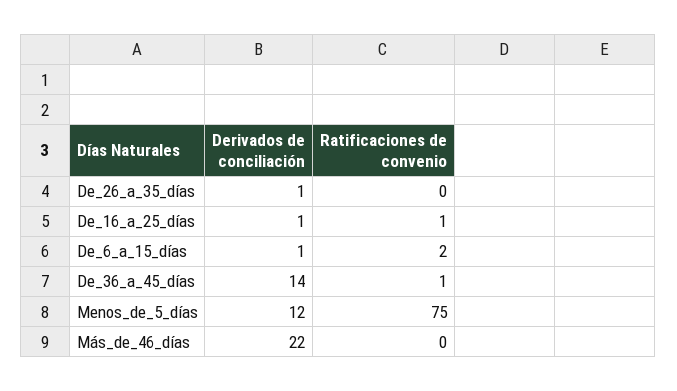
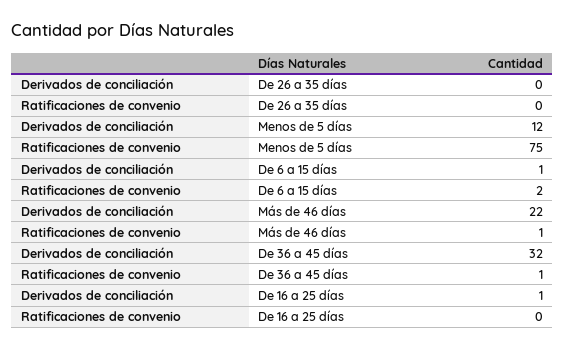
  {
    "Derivados de conciliación": {
-     "De_26_a_35_días": 1,
+     "De_26_a_35_días": 0,
      "De_16_a_25_días": 1,
      "De_6_a_15_días": 1,
-     "De_36_a_45_días": 14,
+     "De_36_a_45_días": 32,
      "Menos_de_5_días": 12,
      "Más_de_46_días": 22
    },
    "Ratificaciones de convenio": {
      "De_26_a_35_días": 0,
-     "De_16_a_25_días": 1,
+     "De_16_a_25_días": 0,
      "De_6_a_15_días": 2,
      "De_36_a_45_días": 1,
      "Menos_de_5_días": 75,
-     "Más_de_46_días": 0
+     "Más_de_46_días": 1
    }
  }

